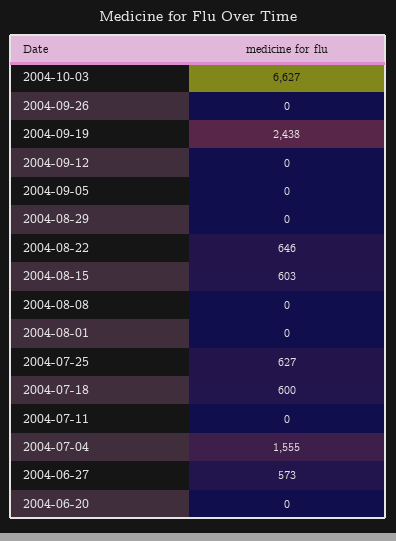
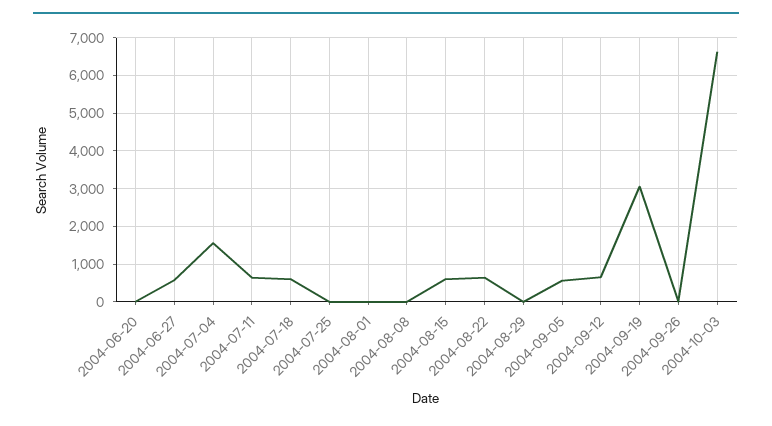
  {
    "2004-10-03": 6627,
    "2004-09-26": 0,
-   "2004-09-19": 2438,
+   "2004-09-19": 3000,
-   "2004-09-12": 0,
+   "2004-09-12": 600,
-   "2004-09-05": 0,
+   "2004-09-05": 600,
    "2004-08-29": 0,
    "2004-08-22": 646,
    "2004-08-15": 603,
    "2004-08-08": 0,
    "2004-08-01": 0,
-   "2004-07-25": 627,
+   "2004-07-25": 0,
    "2004-07-18": 600,
-   "2004-07-11": 0,
+   "2004-07-11": 600,
    "2004-07-04": 1555,
    "2004-06-27": 573,
    "2004-06-20": 0
  }

